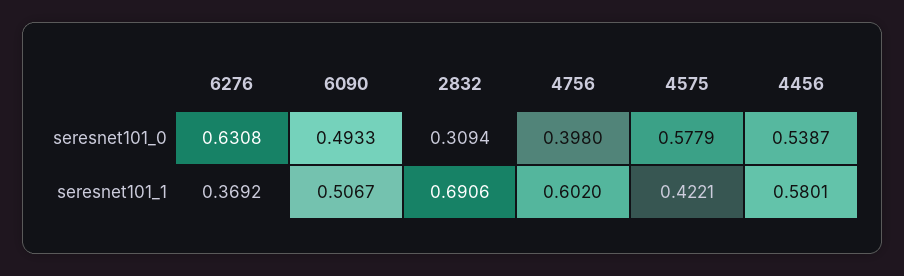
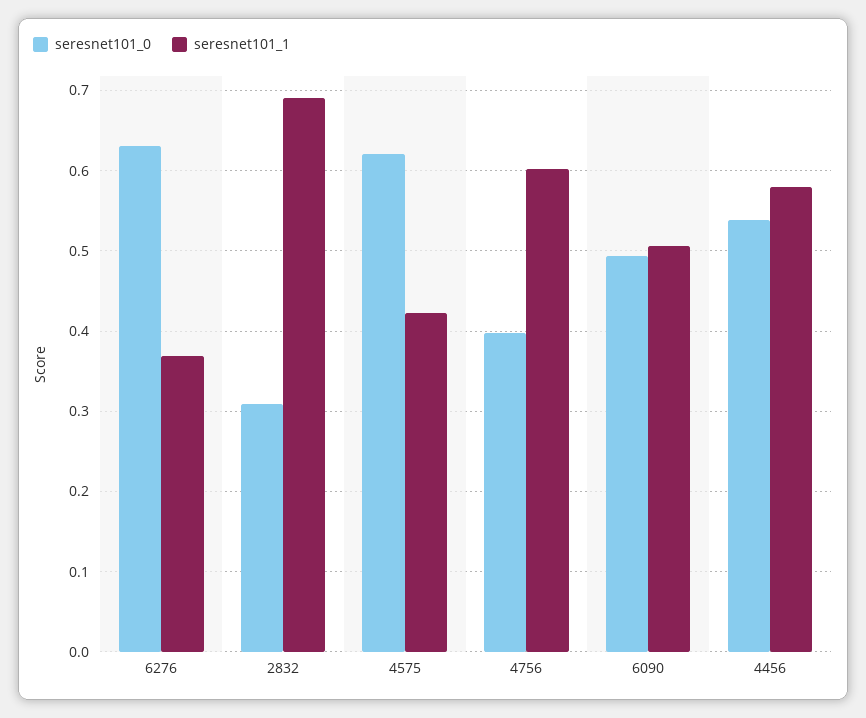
  {
    "seresnet101_0": {
      "6276": 0.6308,
      "6090": 0.4933,
      "2832": 0.3094,
      "4756": 0.398,
-     "4575": 0.5779,
+     "4575": 0.62,
      "4456": 0.5387
    },
    "seresnet101_1": {
      "6276": 0.3692,
      "6090": 0.5067,
      "2832": 0.6906,
      "4756": 0.602,
      "4575": 0.4221,
      "4456": 0.5801
    }
  }

